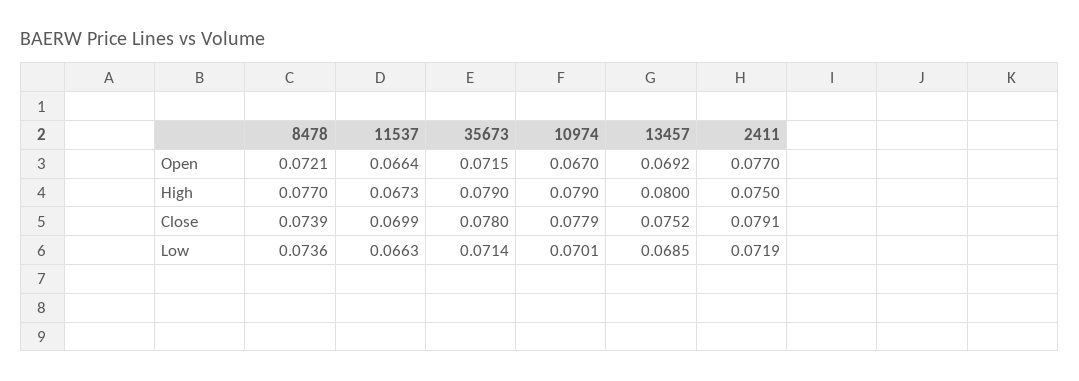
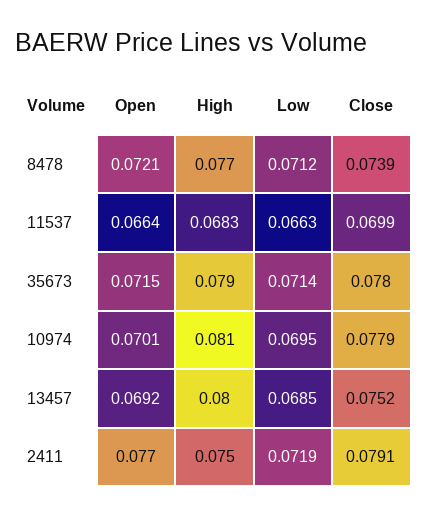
  {
    "8478": {
      "Open": 0.0721,
      "High": 0.077,
      "Close": 0.0739,
-     "Low": 0.0736
+     "Low": 0.0712
    },
    "11537": {
      "Open": 0.0664,
-     "High": 0.0673,
+     "High": 0.0683,
      "Close": 0.0699,
      "Low": 0.0663
    },
    "35673": {
      "Open": 0.0715,
      "High": 0.079,
      "Close": 0.078,
      "Low": 0.0714
    },
    "10974": {
-     "Open": 0.067,
+     "Open": 0.0701,
-     "High": 0.079,
+     "High": 0.081,
      "Close": 0.0779,
-     "Low": 0.0701
+     "Low": 0.0695
    },
    "13457": {
      "Open": 0.0692,
      "High": 0.08,
      "Close": 0.0752,
      "Low": 0.0685
    },
    "2411": {
      "Open": 0.077,
      "High": 0.075,
      "Close": 0.0791,
      "Low": 0.0719
    }
  }

